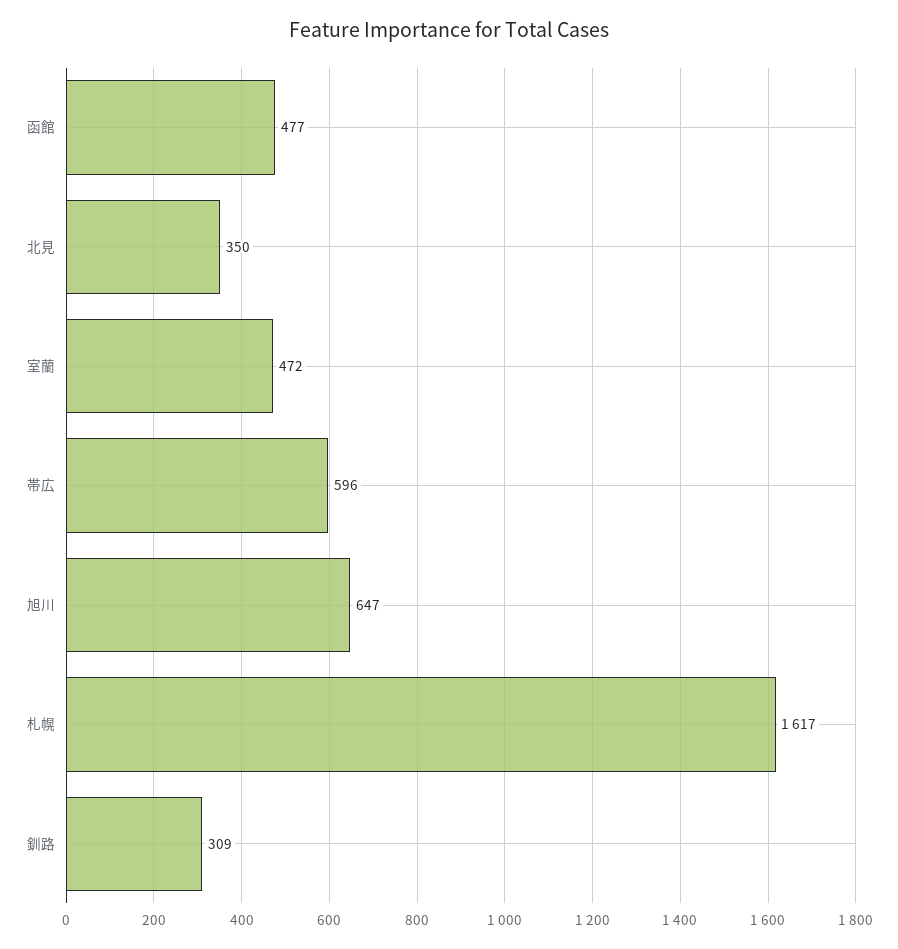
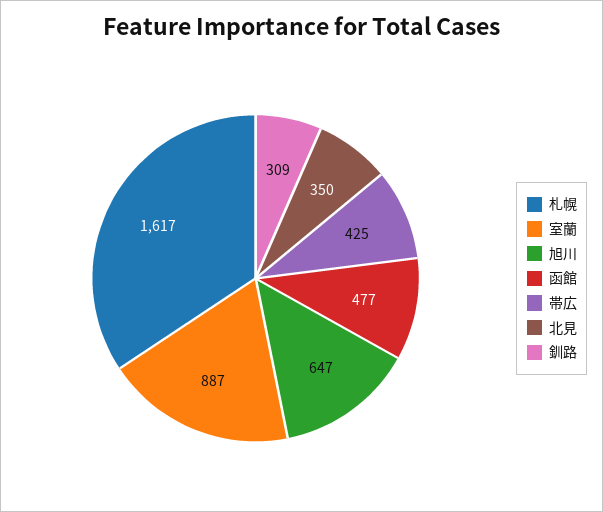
  {
    "函館": 477,
    "北見": 350,
-   "室蘭": 472,
+   "室蘭": 887,
-   "帯広": 596,
+   "帯広": 425,
    "旭川": 647,
    "札幌": 1617,
    "釧路": 309
  }

